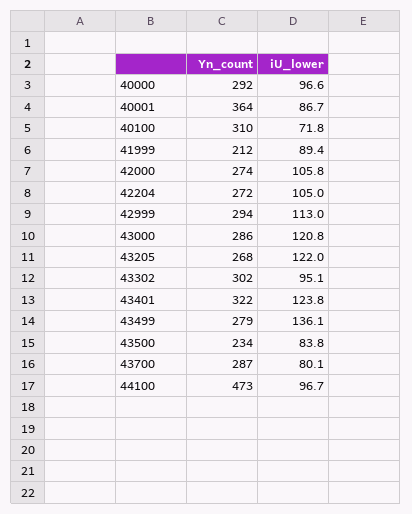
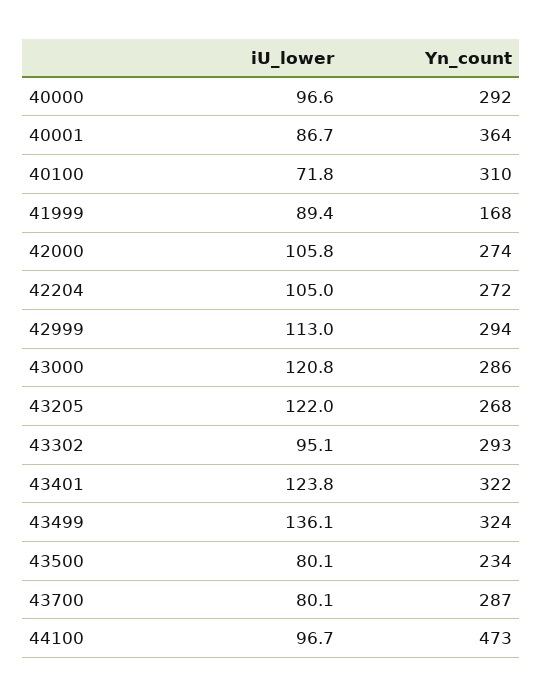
  {
    "Yn_count": {
      "40000": 292,
      "40001": 364,
      "40100": 310,
-     "41999": 212,
+     "41999": 168,
      "42000": 274,
      "42204": 272,
      "42999": 294,
      "43000": 286,
      "43205": 268,
-     "43302": 302,
+     "43302": 293,
      "43401": 322,
-     "43499": 279,
+     "43499": 324,
      "43500": 234,
      "43700": 287,
      "44100": 473
    },
    "iU_lower": {
      "40000": 96.6,
      "40001": 86.7,
      "40100": 71.8,
      "41999": 89.4,
      "42000": 105.8,
      "42204": 105,
      "42999": 113,
      "43000": 120.8,
      "43205": 122,
      "43302": 95.1,
      "43401": 123.8,
      "43499": 136.1,
-     "43500": 83.8,
+     "43500": 80.1,
      "43700": 80.1,
      "44100": 96.7
    }
  }

